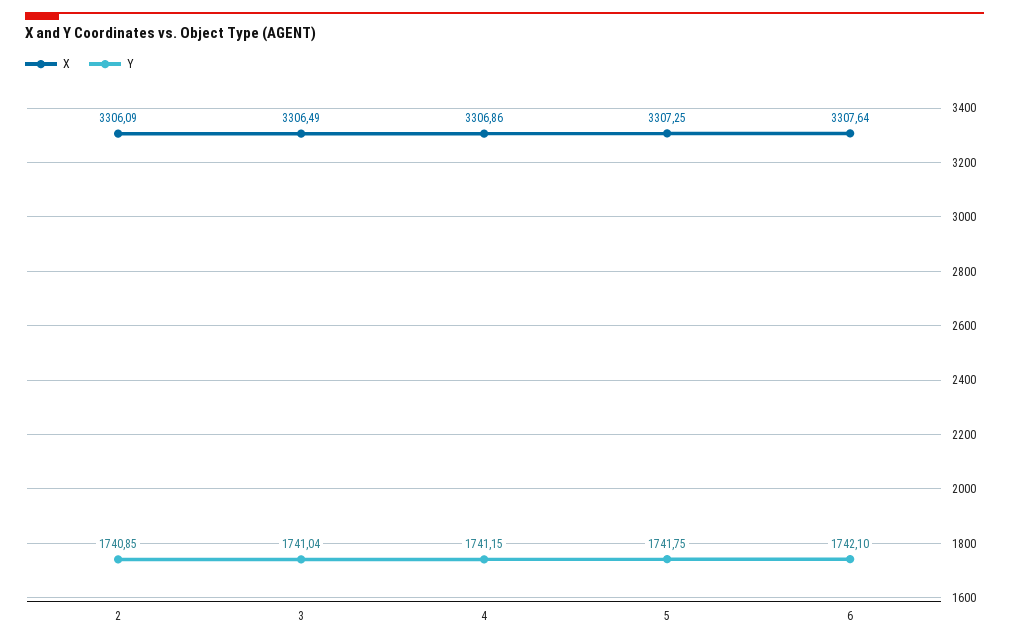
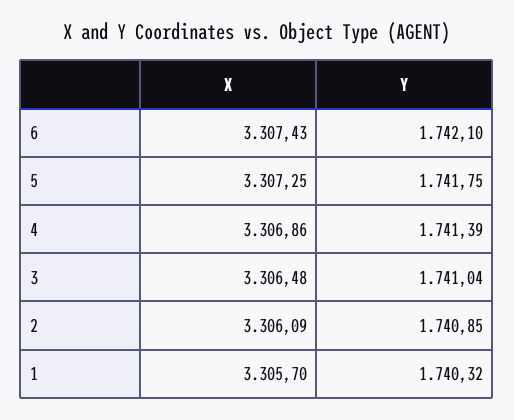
  {
    "X": {
      "2": 3306.09,
-     "3": 3306.49,
+     "3": 3306.48,
      "4": 3306.86,
      "5": 3307.25,
-     "6": 3307.64
+     "6": 3307.43,
+     "1": 3305.7
    },
    "Y": {
      "2": 1740.85,
      "3": 1741.04,
-     "4": 1741.15,
+     "4": 1741.39,
      "5": 1741.75,
-     "6": 1742.1
+     "6": 1742.1,
+     "1": 1740.32
    }
  }

